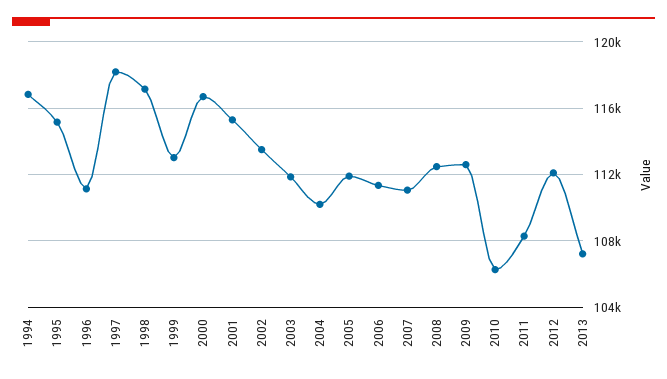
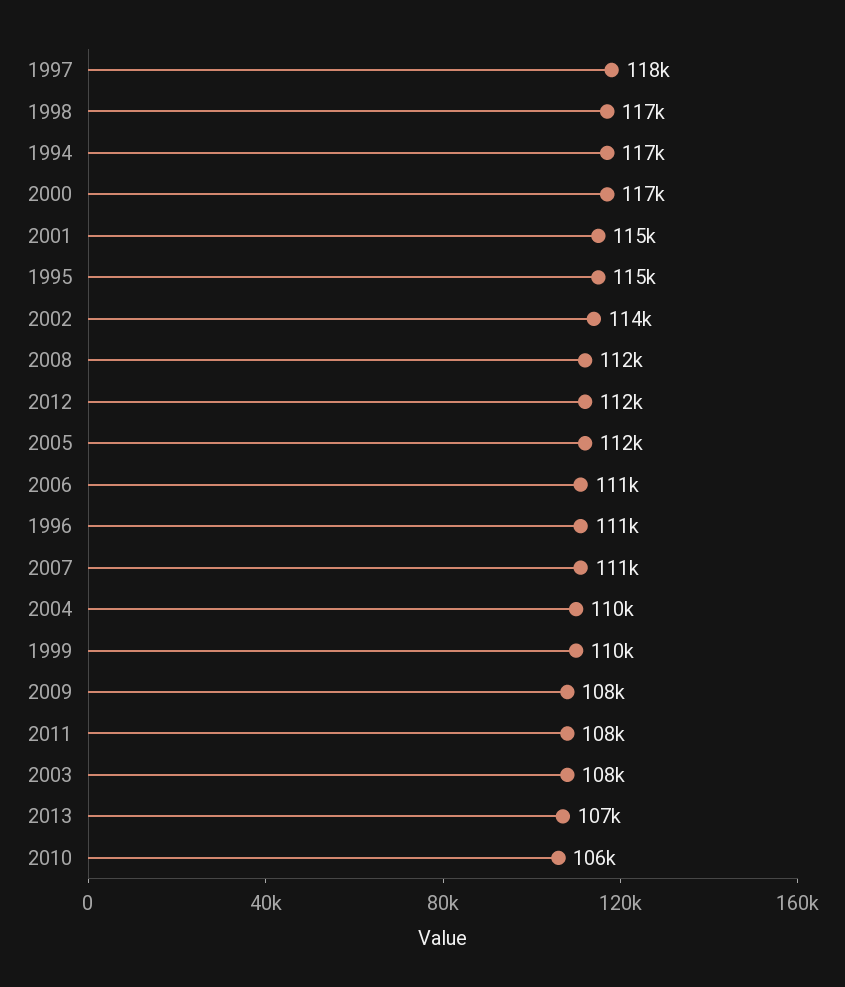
  {
    "1994": 117000,
    "1995": 115000,
    "1996": 111000,
    "1997": 118000,
    "1998": 117000,
-   "1999": 113000,
+   "1999": 110000,
    "2000": 117000,
    "2001": 115000,
    "2002": 114000,
-   "2003": 112000,
+   "2003": 108000,
    "2004": 110000,
    "2005": 112000,
    "2006": 111000,
    "2007": 111000,
    "2008": 112000,
-   "2009": 112500,
+   "2009": 108000,
    "2010": 106000,
    "2011": 108000,
    "2012": 112000,
    "2013": 107000
  }

